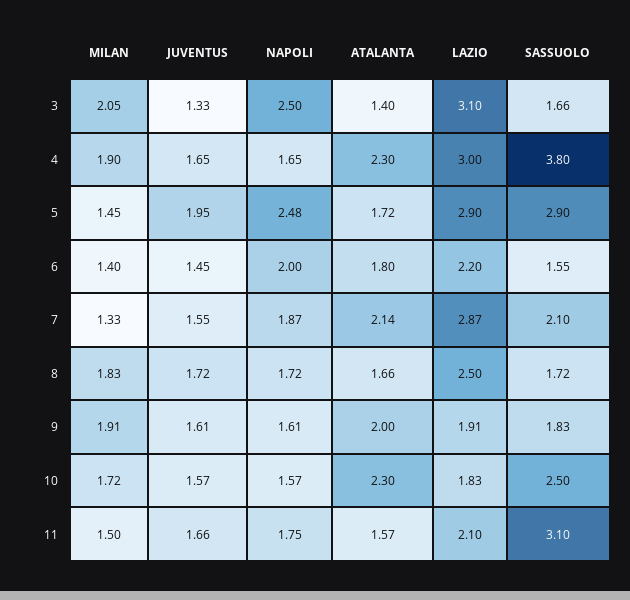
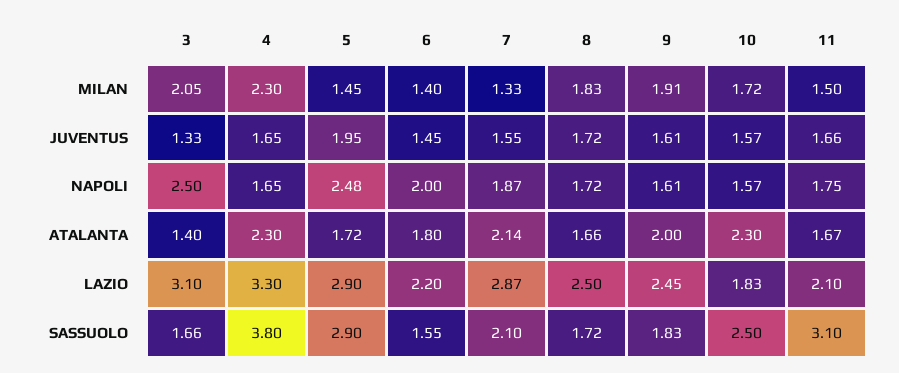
  {
    "MILAN": {
      "3": 2.05,
-     "4": 1.9,
+     "4": 2.3,
      "5": 1.45,
      "6": 1.4,
      "7": 1.33,
      "8": 1.83,
      "9": 1.91,
      "10": 1.72,
      "11": 1.5
    },
    "JUVENTUS": {
      "3": 1.33,
      "4": 1.65,
      "5": 1.95,
      "6": 1.45,
      "7": 1.55,
      "8": 1.72,
      "9": 1.61,
      "10": 1.57,
      "11": 1.66
    },
    "NAPOLI": {
      "3": 2.5,
      "4": 1.65,
      "5": 2.48,
      "6": 2,
      "7": 1.87,
      "8": 1.72,
      "9": 1.61,
      "10": 1.57,
      "11": 1.75
    },
    "ATALANTA": {
      "3": 1.4,
      "4": 2.3,
      "5": 1.72,
      "6": 1.8,
      "7": 2.14,
      "8": 1.66,
      "9": 2,
      "10": 2.3,
-     "11": 1.57
+     "11": 1.67
    },
    "LAZIO": {
      "3": 3.1,
-     "4": 3,
+     "4": 3.3,
      "5": 2.9,
      "6": 2.2,
      "7": 2.87,
      "8": 2.5,
-     "9": 1.91,
+     "9": 2.45,
      "10": 1.83,
      "11": 2.1
    },
    "SASSUOLO": {
      "3": 1.66,
      "4": 3.8,
      "5": 2.9,
      "6": 1.55,
      "7": 2.1,
      "8": 1.72,
      "9": 1.83,
      "10": 2.5,
      "11": 3.1
    }
  }

